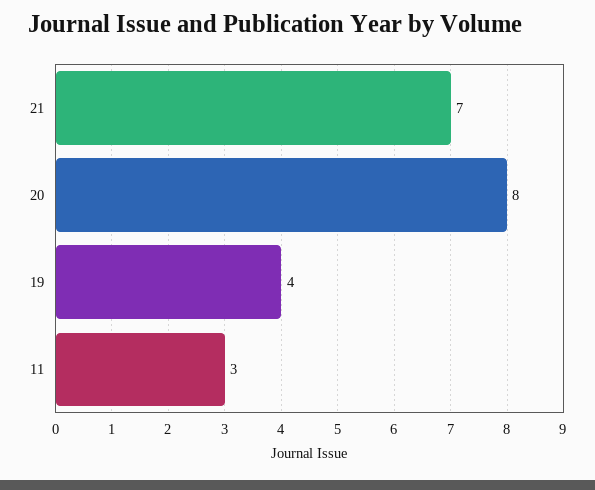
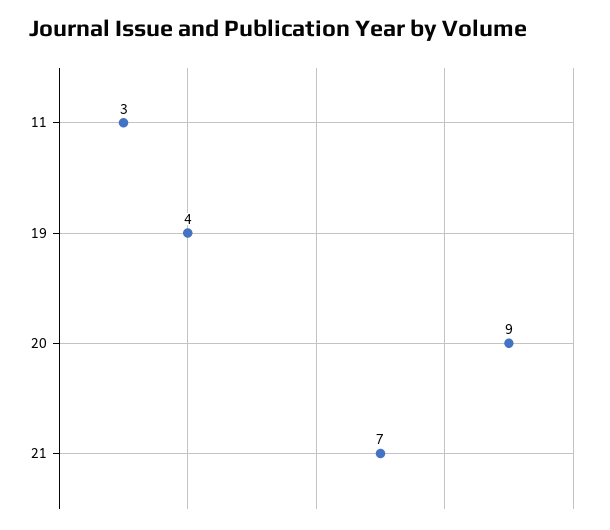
  {
    "21": 7,
-   "20": 8,
+   "20": 9,
    "19": 4,
    "11": 3
  }

